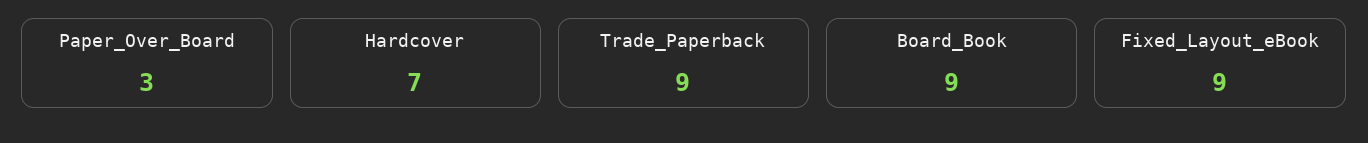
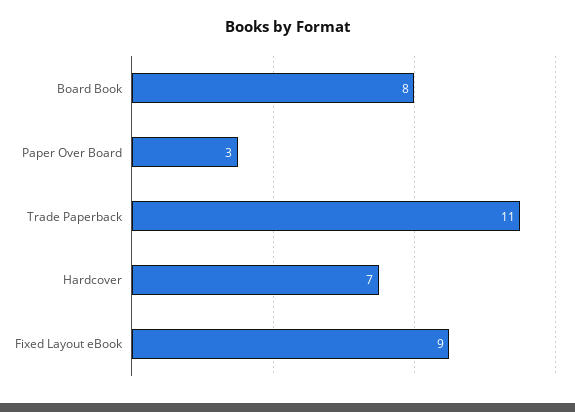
  {
    "Paper_Over_Board": 3,
    "Hardcover": 7,
-   "Trade_Paperback": 9,
+   "Trade_Paperback": 11,
-   "Board_Book": 9,
+   "Board_Book": 8,
    "Fixed_Layout_eBook": 9
  }

